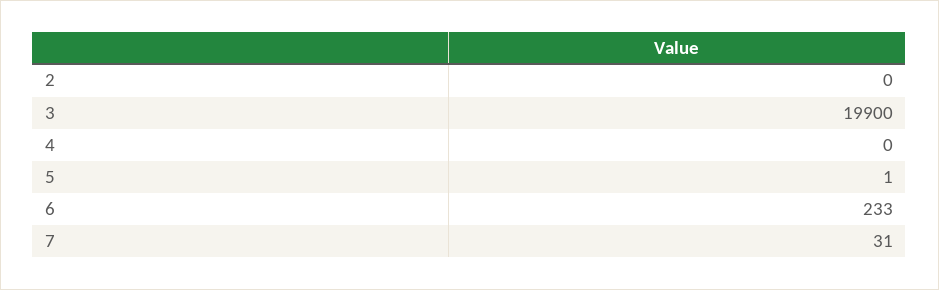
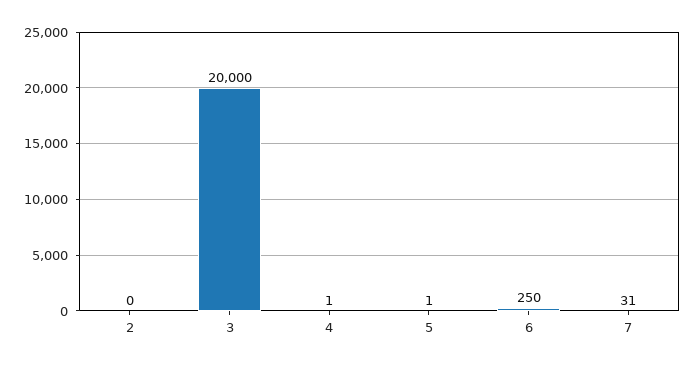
  {
    "2": 0,
-   "3": 19900,
+   "3": 20000,
-   "4": 0,
+   "4": 1,
    "5": 1,
-   "6": 233,
+   "6": 250,
    "7": 31
  }

